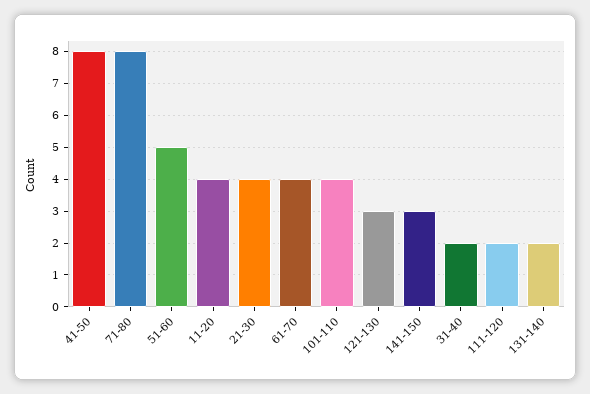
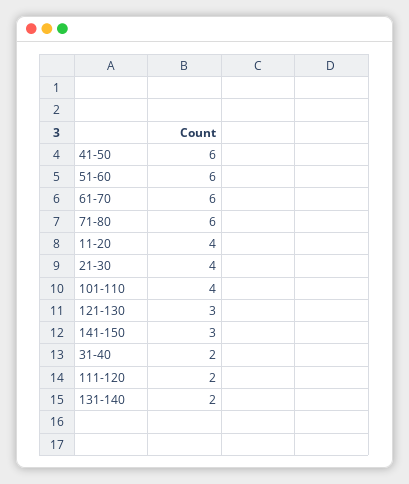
  {
-   "41-50": 8,
+   "41-50": 6,
-   "71-80": 8,
+   "71-80": 6,
-   "51-60": 5,
+   "51-60": 6,
    "11-20": 4,
    "21-30": 4,
-   "61-70": 4,
+   "61-70": 6,
    "101-110": 4,
    "121-130": 3,
    "141-150": 3,
    "31-40": 2,
    "111-120": 2,
    "131-140": 2
  }

